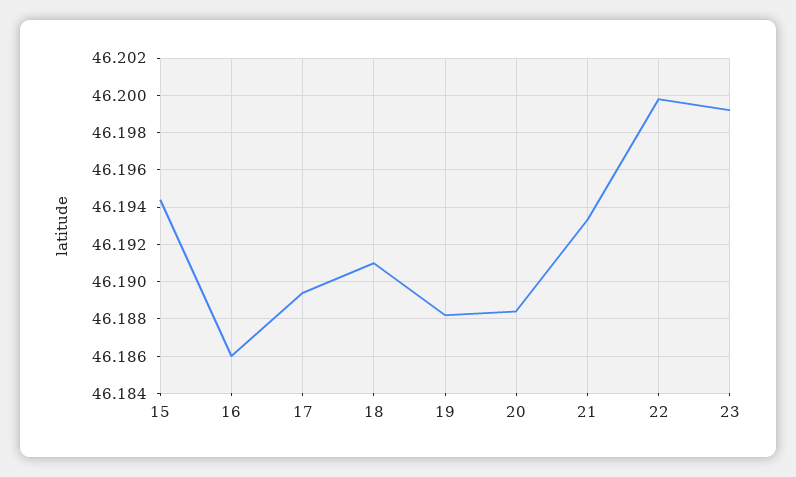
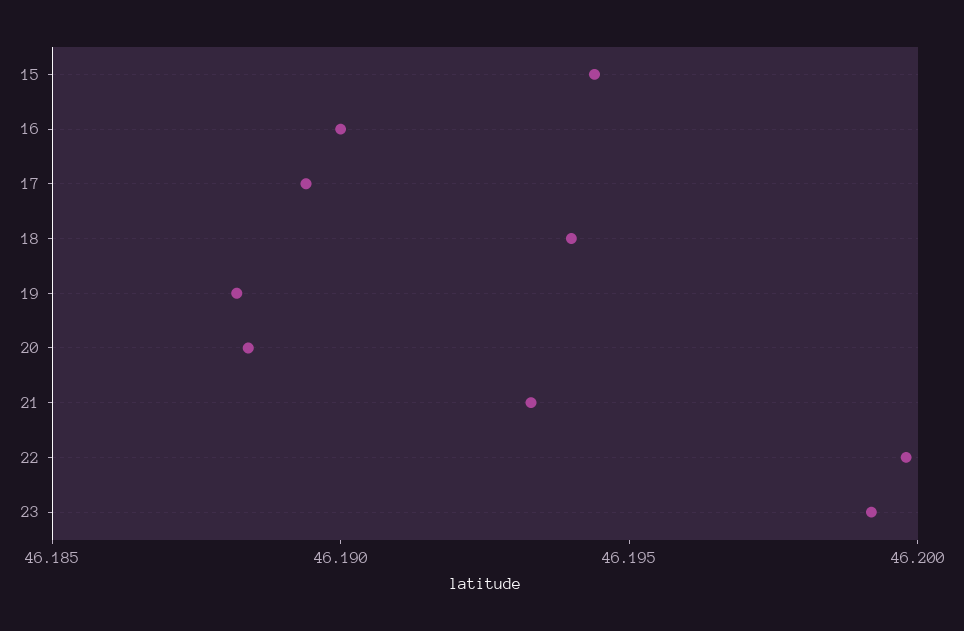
  {
    "15": 46.1945,
-   "16": 46.186,
+   "16": 46.19,
    "17": 46.1895,
-   "18": 46.191,
+   "18": 46.194,
    "19": 46.188,
    "20": 46.1885,
    "21": 46.1935,
    "22": 46.2,
    "23": 46.199
  }

